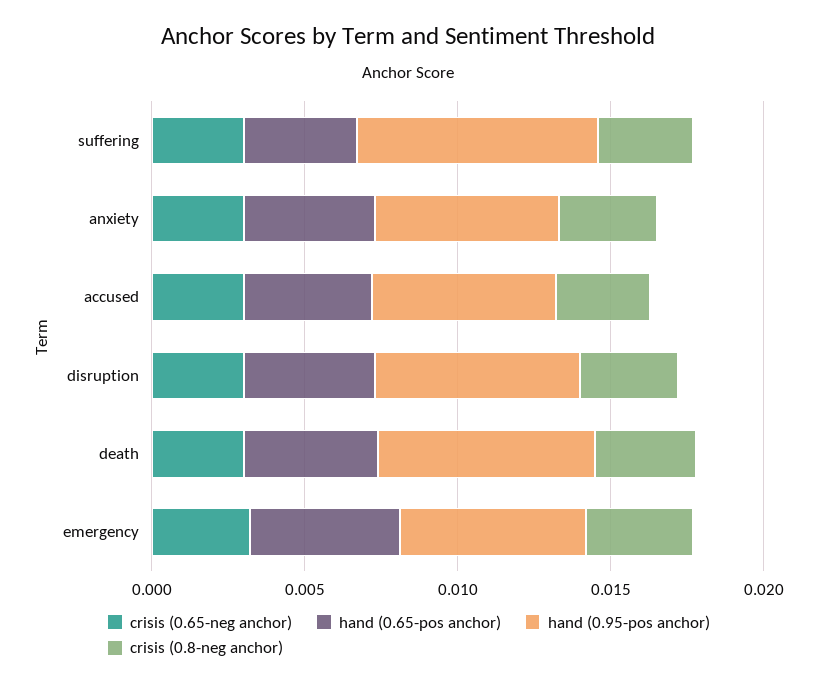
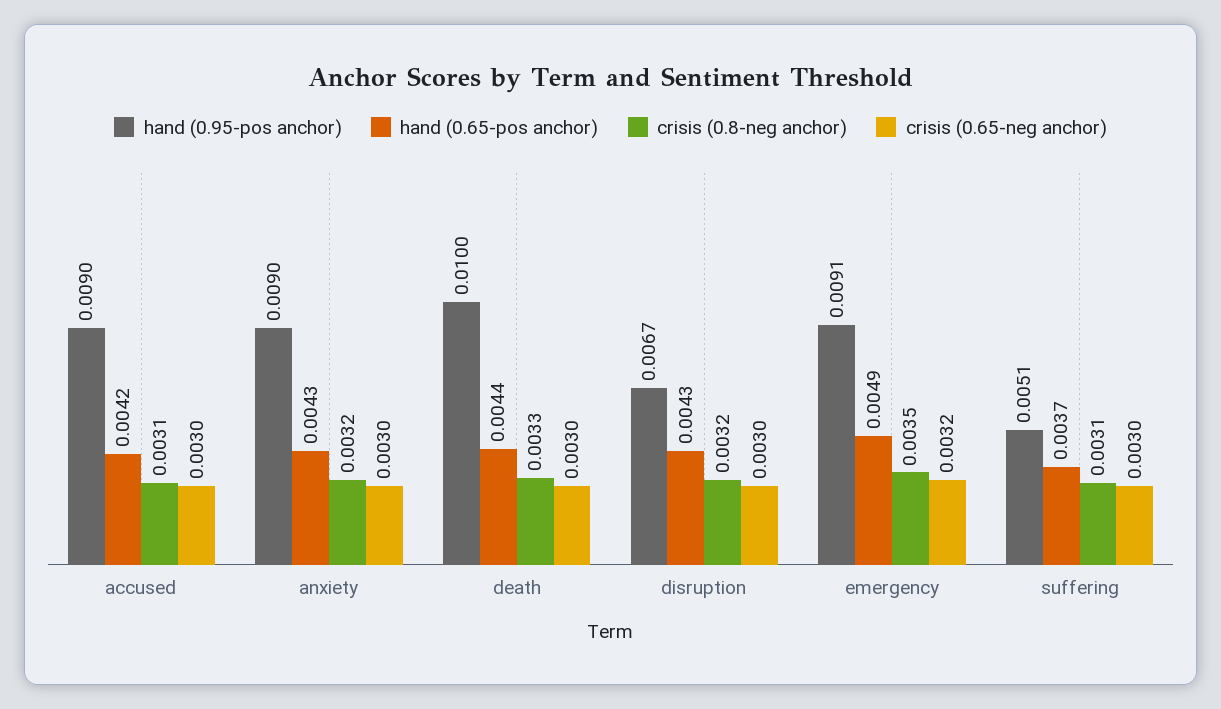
  {
    "crisis (0.65-neg anchor)": {
      "suffering": 0.003,
      "anxiety": 0.003,
      "accused": 0.003,
      "disruption": 0.003,
      "death": 0.003,
      "emergency": 0.0032
    },
    "hand (0.65-pos anchor)": {
      "suffering": 0.0037,
      "anxiety": 0.0043,
      "accused": 0.0042,
      "disruption": 0.0043,
      "death": 0.0044,
      "emergency": 0.0049
    },
    "hand (0.95-pos anchor)": {
-     "suffering": 0.008,
+     "suffering": 0.0051,
-     "anxiety": 0.006,
+     "anxiety": 0.009,
-     "accused": 0.006,
+     "accused": 0.009,
      "disruption": 0.0067,
-     "death": 0.007,
+     "death": 0.01,
-     "emergency": 0.006
+     "emergency": 0.0091
    },
    "crisis (0.8-neg anchor)": {
      "suffering": 0.0031,
      "anxiety": 0.0032,
      "accused": 0.0031,
      "disruption": 0.0032,
      "death": 0.0033,
      "emergency": 0.0035
    }
  }

